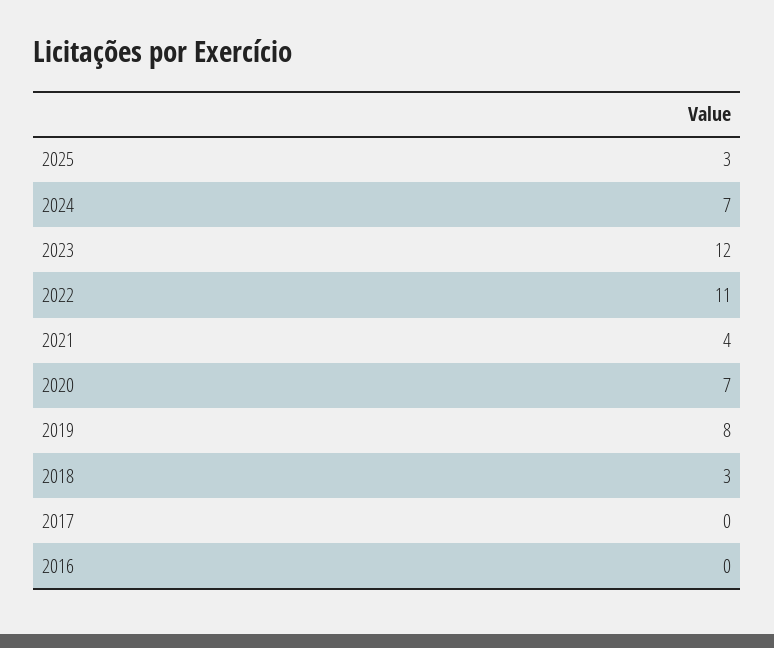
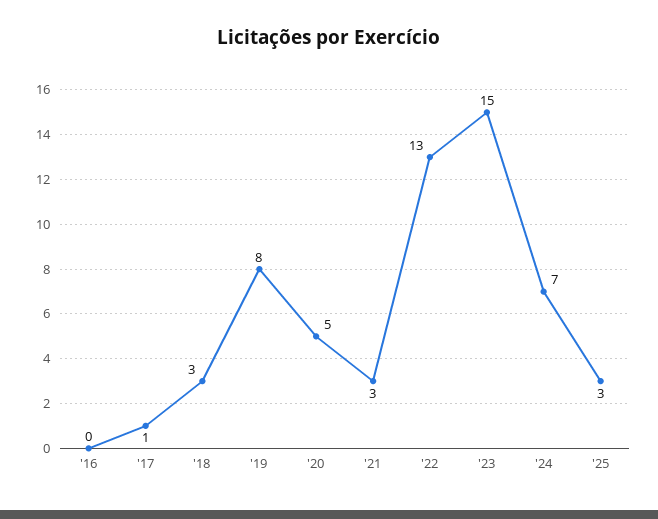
  {
    "2025": 3,
    "2024": 7,
-   "2023": 12,
+   "2023": 15,
-   "2022": 11,
+   "2022": 13,
-   "2021": 4,
+   "2021": 3,
-   "2020": 7,
+   "2020": 5,
    "2019": 8,
    "2018": 3,
-   "2017": 0,
+   "2017": 1,
    "2016": 0
  }

